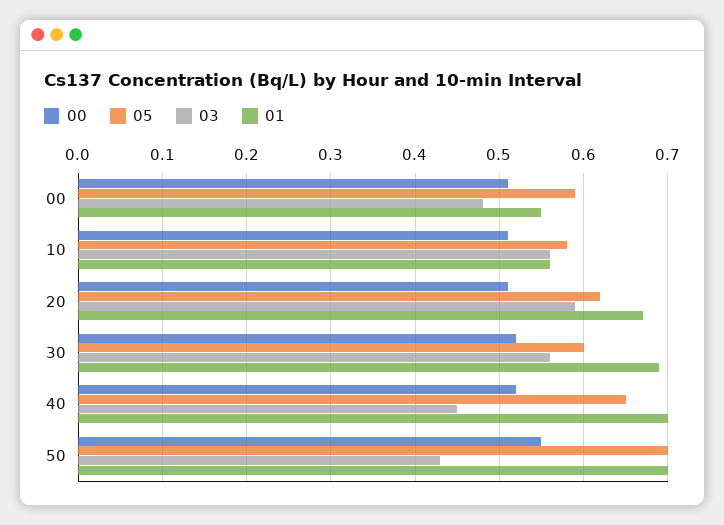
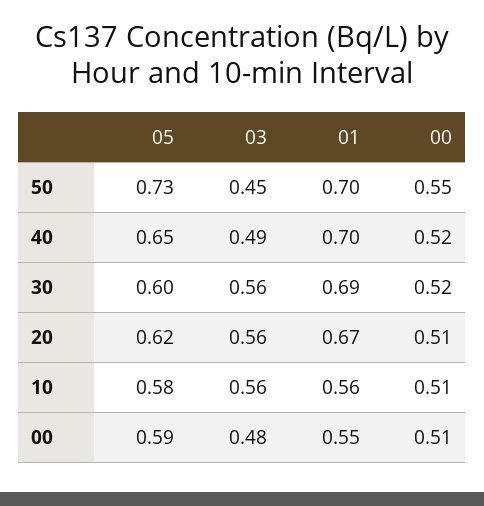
  {
    "00": {
      "00": 0.51,
      "10": 0.51,
      "20": 0.51,
      "30": 0.52,
      "40": 0.52,
      "50": 0.55
    },
    "05": {
      "00": 0.59,
      "10": 0.58,
      "20": 0.62,
      "30": 0.6,
      "40": 0.65,
-     "50": 0.7
+     "50": 0.73
    },
    "03": {
      "00": 0.48,
      "10": 0.56,
-     "20": 0.59,
+     "20": 0.56,
      "30": 0.56,
-     "40": 0.45,
+     "40": 0.49,
-     "50": 0.43
+     "50": 0.45
    },
    "01": {
      "00": 0.55,
      "10": 0.56,
      "20": 0.67,
      "30": 0.69,
      "40": 0.7,
      "50": 0.7
    }
  }

